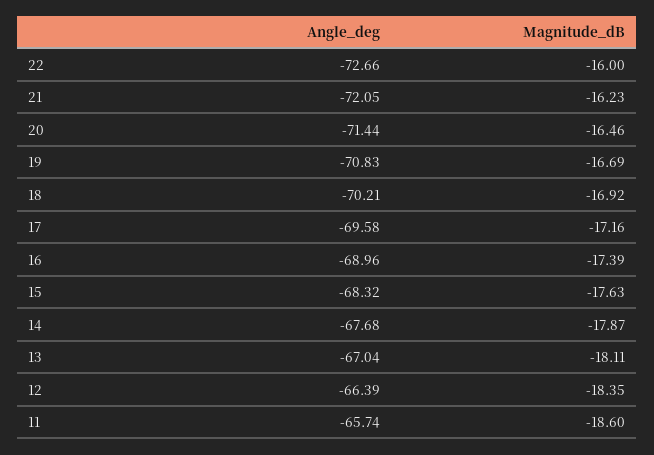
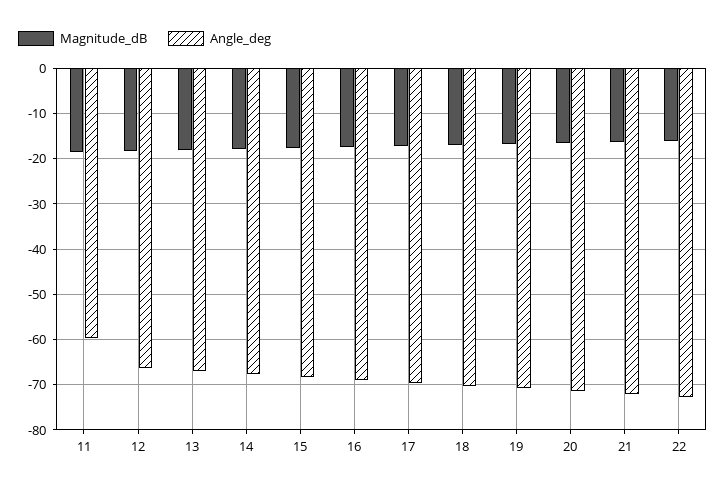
  {
    "Angle_deg": {
      "22": -72.66,
      "21": -72.05,
      "20": -71.44,
      "19": -70.83,
      "18": -70.21,
      "17": -69.58,
      "16": -68.96,
      "15": -68.32,
      "14": -67.68,
      "13": -67.04,
      "12": -66.39,
-     "11": -65.74
+     "11": -60
    },
    "Magnitude_dB": {
      "22": -16,
      "21": -16.23,
      "20": -16.46,
      "19": -16.69,
      "18": -16.92,
      "17": -17.16,
      "16": -17.39,
      "15": -17.63,
      "14": -17.87,
      "13": -18.11,
      "12": -18.35,
      "11": -18.6
    }
  }

